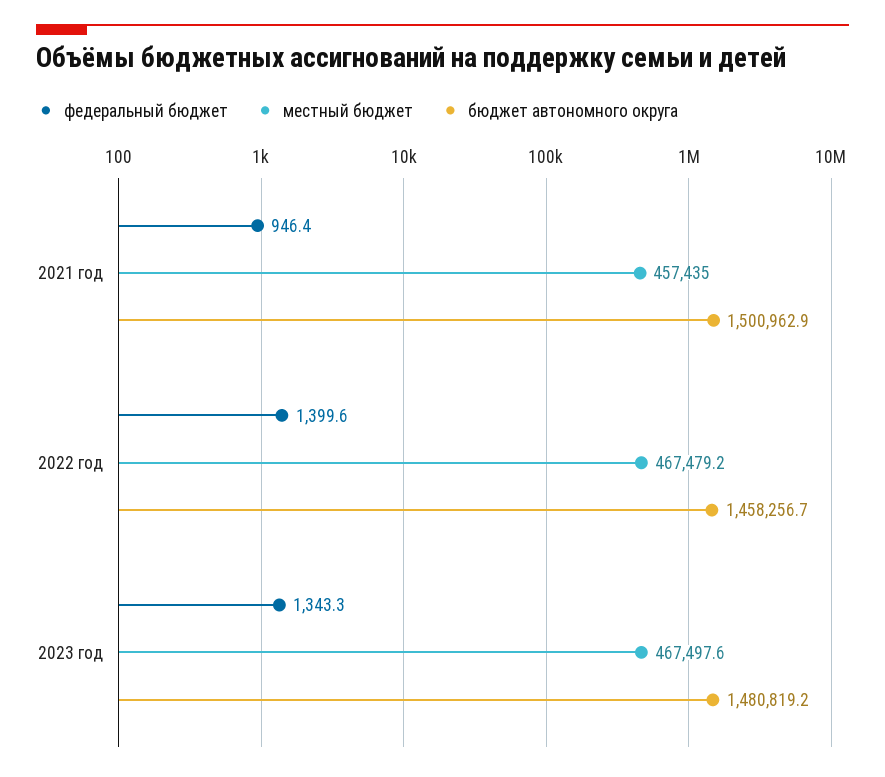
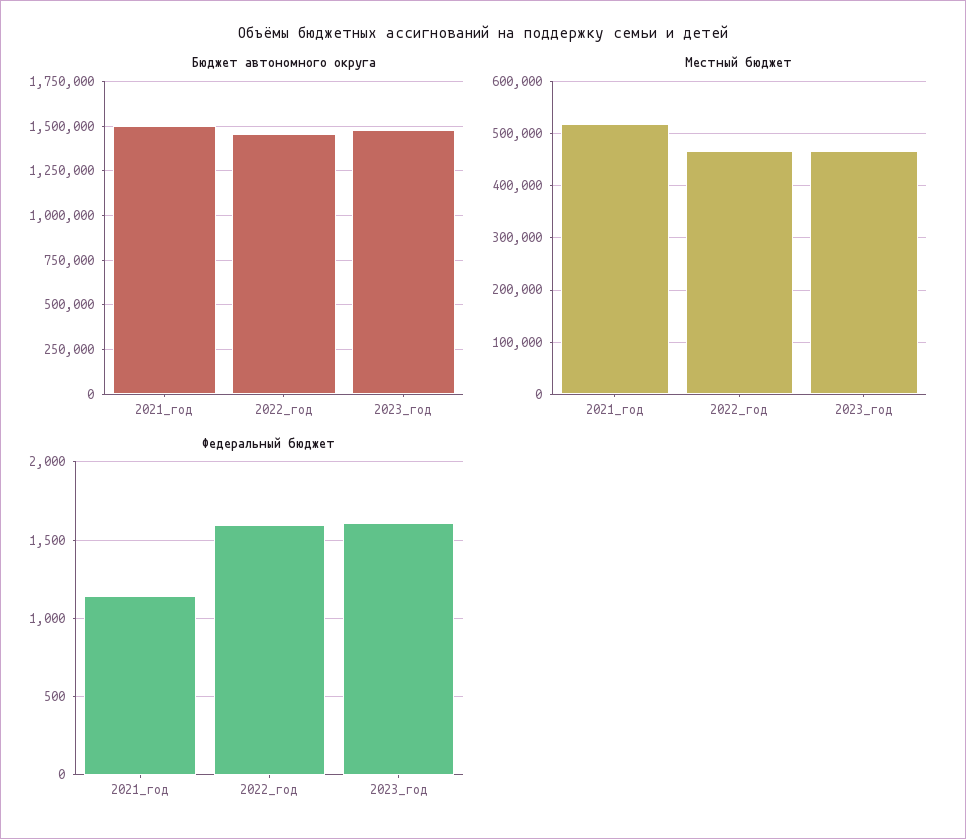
  {
    "федеральный бюджет": {
-     "2021 год": 946.4,
+     "2021 год": 1150,
-     "2022 год": 1399.6,
+     "2022 год": 1600,
-     "2023 год": 1343.3
+     "2023 год": 1600
    },
    "местный бюджет": {
-     "2021 год": 457435,
+     "2021 год": 520000,
      "2022 год": 467479.2,
      "2023 год": 467497.6
    },
    "бюджет автономного округа": {
      "2021 год": 1500962.9,
      "2022 год": 1458256.7,
      "2023 год": 1480819.2
    }
  }

